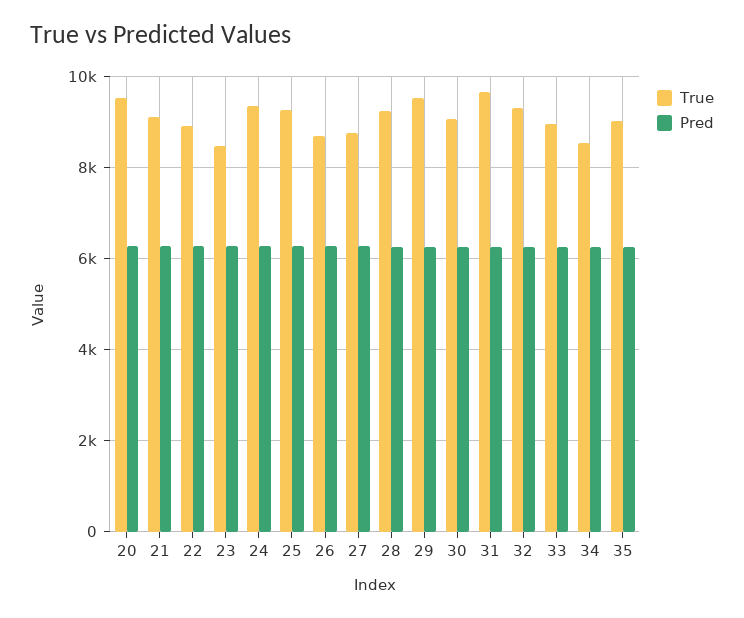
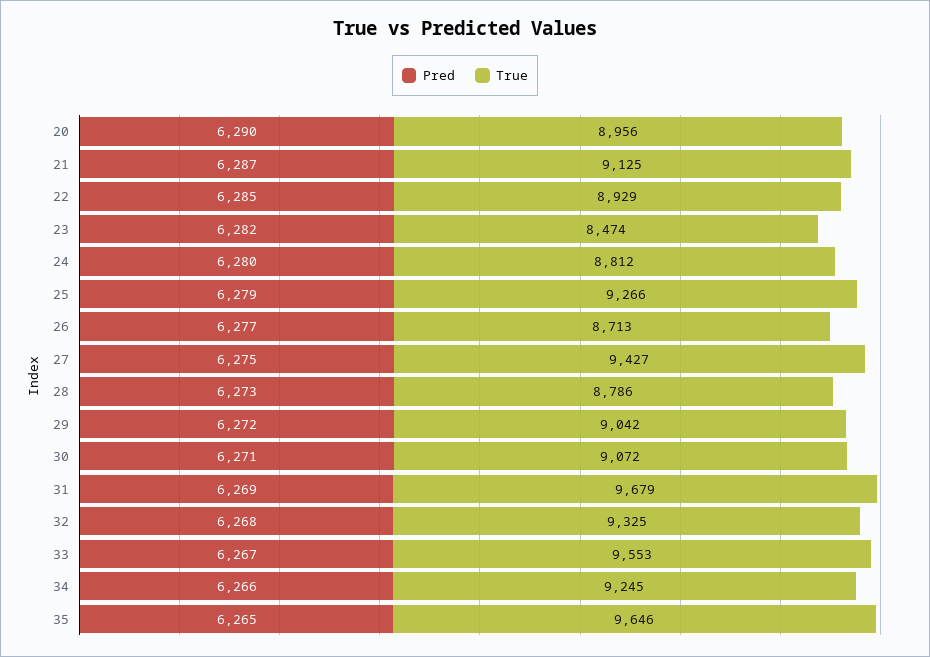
  {
    "True": {
-     "20": 9600,
+     "20": 8956,
      "21": 9125,
      "22": 8929,
      "23": 8474,
-     "24": 9400,
+     "24": 8812,
      "25": 9266,
      "26": 8713,
-     "27": 8800,
+     "27": 9427,
-     "28": 9200,
+     "28": 8786,
-     "29": 9600,
+     "29": 9042,
      "30": 9072,
      "31": 9679,
      "32": 9325,
-     "33": 9000,
+     "33": 9553,
-     "34": 8600,
+     "34": 9245,
-     "35": 9000
+     "35": 9646
    },
    "Pred": {
      "20": 6290,
      "21": 6287,
      "22": 6285,
      "23": 6282,
      "24": 6280,
      "25": 6279,
      "26": 6277,
      "27": 6275,
      "28": 6273,
      "29": 6272,
      "30": 6271,
      "31": 6269,
      "32": 6268,
      "33": 6267,
      "34": 6266,
      "35": 6265
    }
  }

